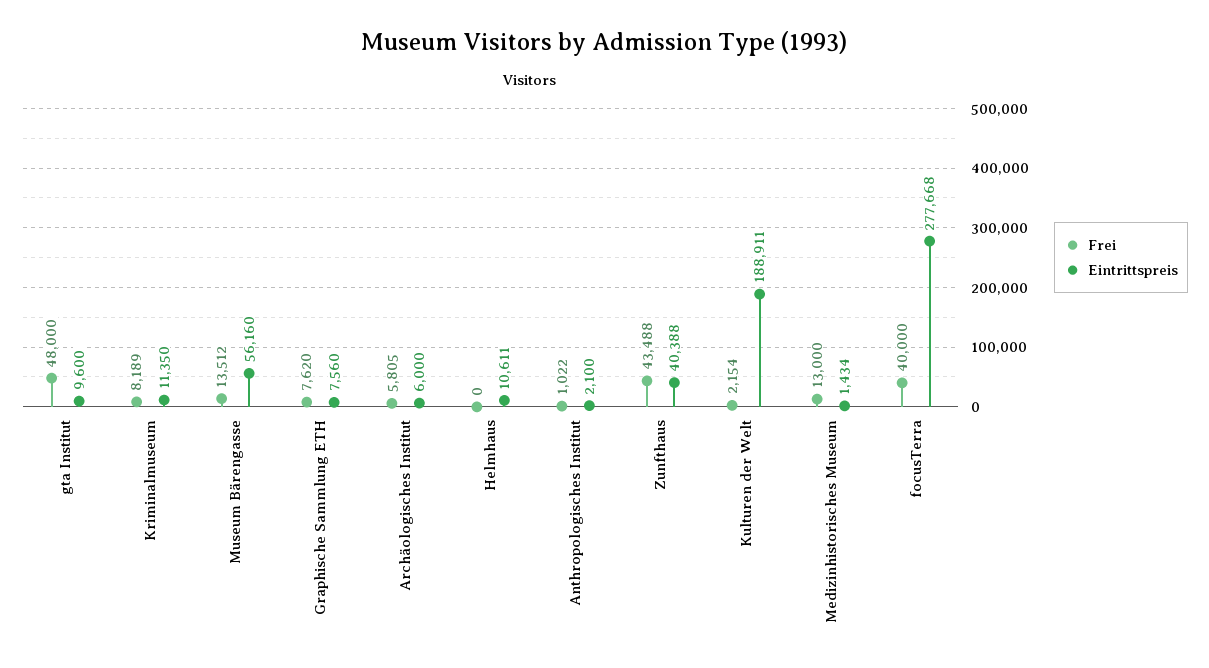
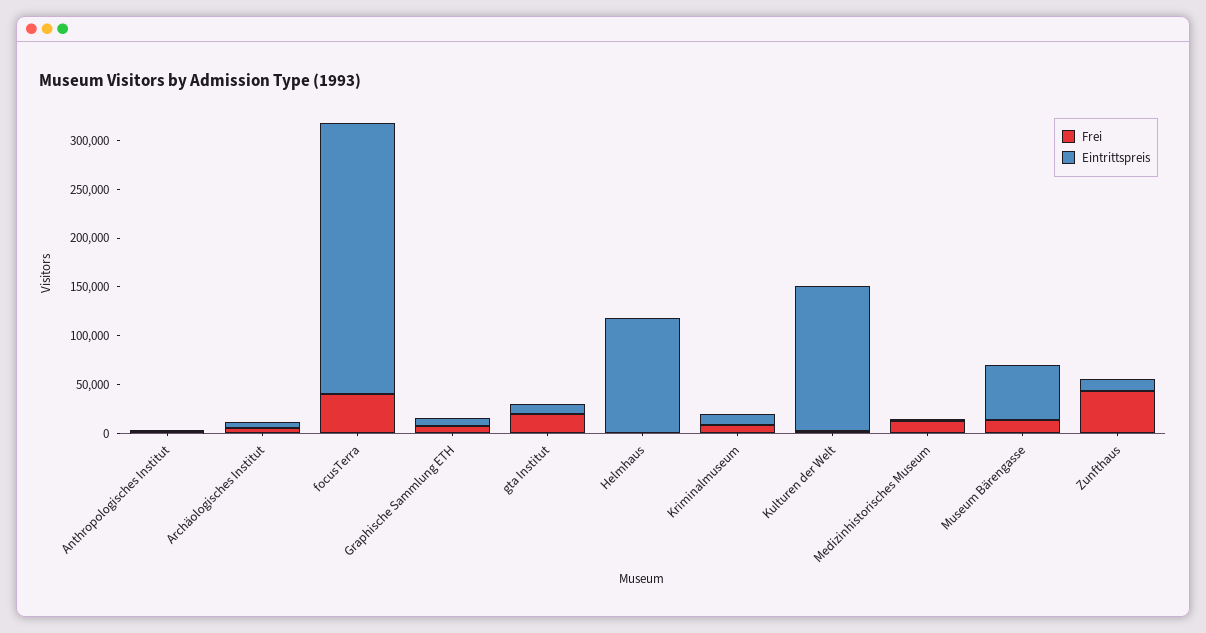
  {
    "Frei": {
-     "gta Institut": 48000,
+     "gta Institut": 20000,
      "Kriminalmuseum": 8189,
      "Museum Bärengasse": 13512,
      "Graphische Sammlung ETH": 7620,
      "Archäologisches Institut": 5805,
      "Helmhaus": 0,
      "Anthropologisches Institut": 1022,
      "Zunfthaus": 43488,
      "Kulturen der Welt": 2154,
      "Medizinhistorisches Museum": 13000,
      "focusTerra": 40000
    },
    "Eintrittspreis": {
      "gta Institut": 9600,
      "Kriminalmuseum": 11350,
      "Museum Bärengasse": 56160,
      "Graphische Sammlung ETH": 7560,
      "Archäologisches Institut": 6000,
-     "Helmhaus": 10611,
+     "Helmhaus": 120000,
      "Anthropologisches Institut": 2100,
-     "Zunfthaus": 40388,
+     "Zunfthaus": 10000,
-     "Kulturen der Welt": 188911,
+     "Kulturen der Welt": 150000,
      "Medizinhistorisches Museum": 1434,
      "focusTerra": 277668
    }
  }

